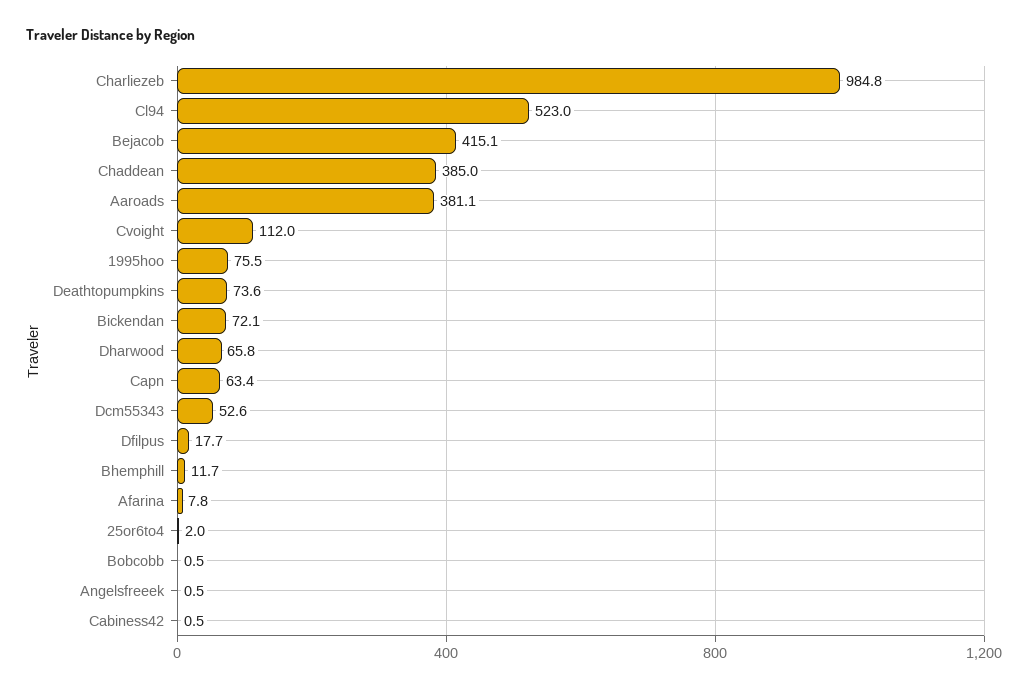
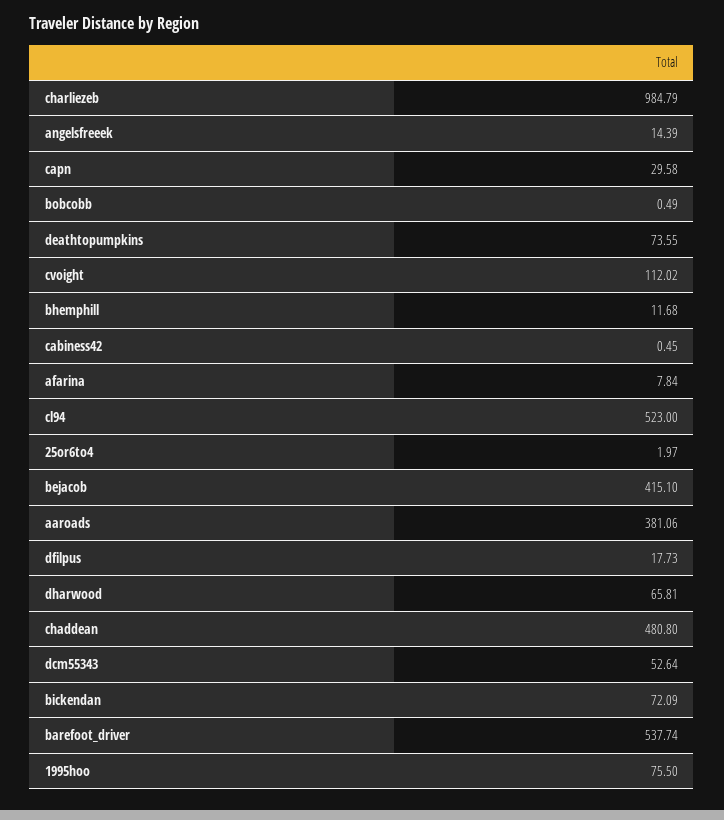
  {
    "Charliezeb": 984.79,
    "Cl94": 523,
    "Bejacob": 415.1,
-   "Chaddean": 385,
+   "Chaddean": 480.8,
    "Aaroads": 381.06,
    "Cvoight": 112.02,
    "1995hoo": 75.5,
    "Deathtopumpkins": 73.55,
    "Bickendan": 72.09,
    "Dharwood": 65.81,
-   "Capn": 63.4,
+   "Capn": 29.58,
    "Dcm55343": 52.64,
    "Dfilpus": 17.73,
    "Bhemphill": 11.68,
    "Afarina": 7.84,
    "25or6to4": 1.97,
    "Bobcobb": 0.49,
-   "Angelsfreeek": 0.5,
+   "Angelsfreeek": 14.39,
-   "Cabiness42": 0.45
+   "Cabiness42": 0.45,
+   "barefoot_driver": 537.74
  }

